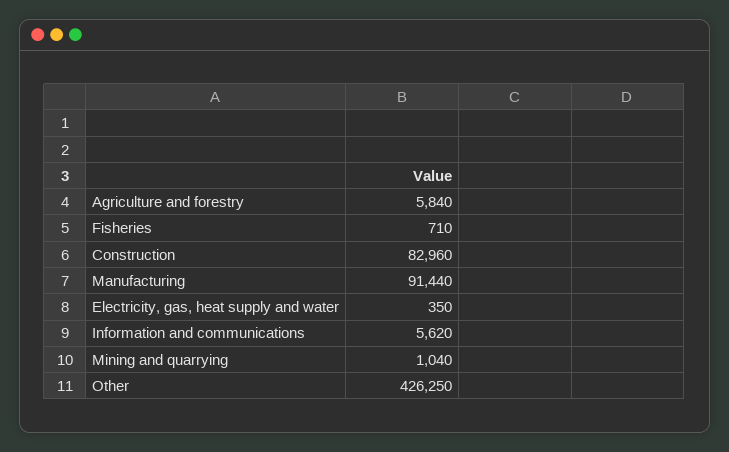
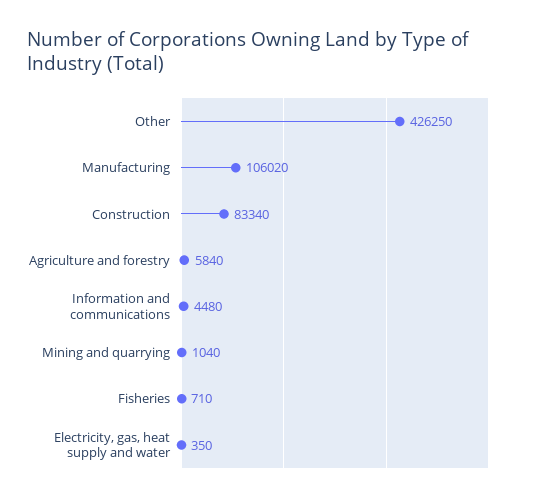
  {
    "Agriculture and forestry": 5840,
    "Fisheries": 710,
-   "Construction": 82960,
+   "Construction": 83340,
-   "Manufacturing": 91440,
+   "Manufacturing": 106020,
    "Electricity, gas, heat supply and water": 350,
-   "Information and communications": 5620,
+   "Information and communications": 4480,
    "Mining and quarrying": 1040,
    "Other": 426250
  }

